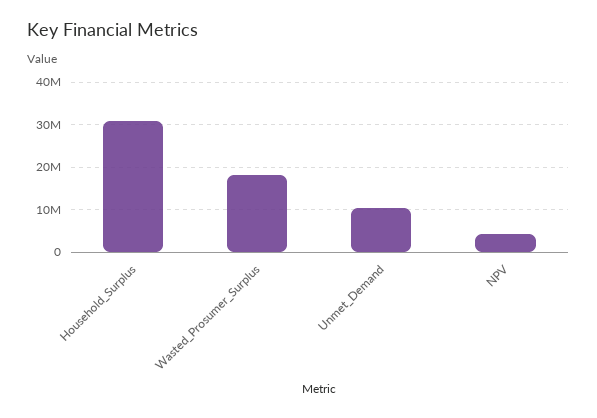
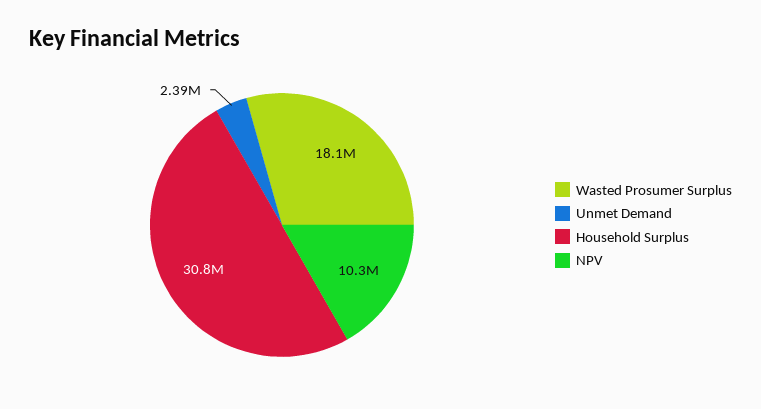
  {
    "Household_Surplus": 30800000,
    "Wasted_Prosumer_Surplus": 18100000,
-   "Unmet_Demand": 10000000,
+   "Unmet_Demand": 2390000,
-   "NPV": 4000000
+   "NPV": 10300000
  }

